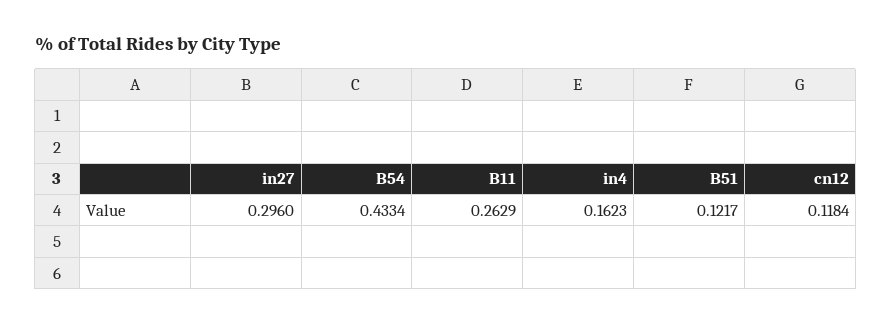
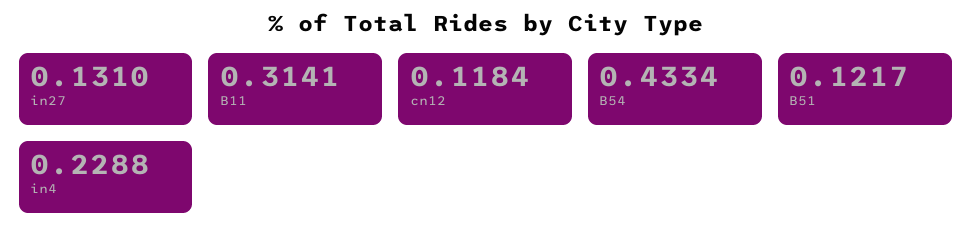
  {
-   "in27": 0.296,
+   "in27": 0.131,
    "B54": 0.4334,
-   "B11": 0.2629,
+   "B11": 0.3141,
-   "in4": 0.1623,
+   "in4": 0.2288,
    "B51": 0.1217,
    "cn12": 0.1184
  }

